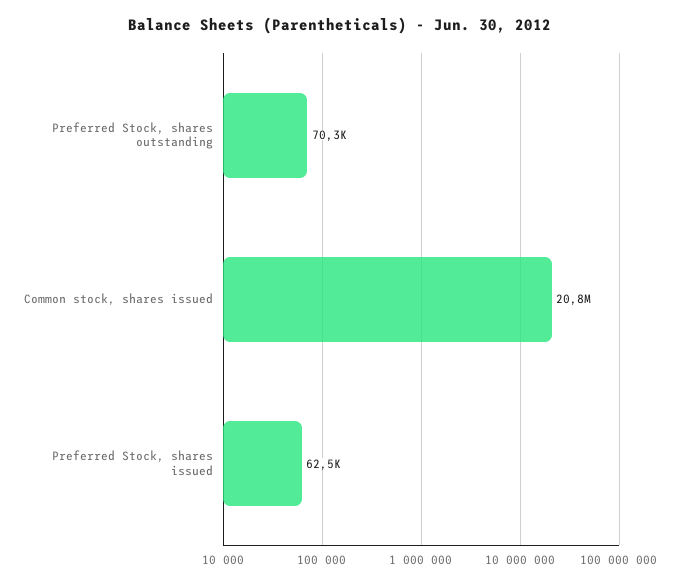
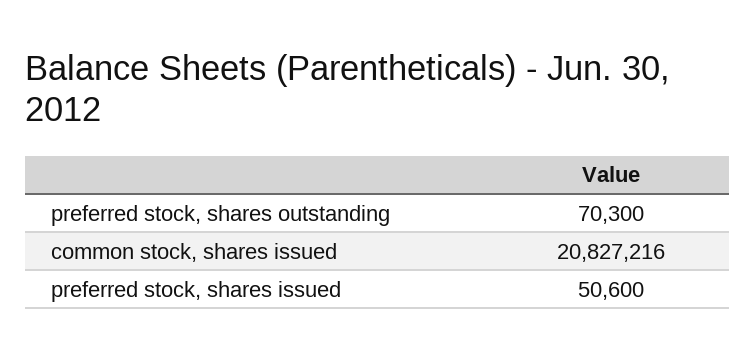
  {
    "Preferred Stock, shares outstanding": 70300,
    "Common stock, shares issued": 20827216,
-   "Preferred Stock, shares issued": 62500
+   "Preferred Stock, shares issued": 50600
  }

